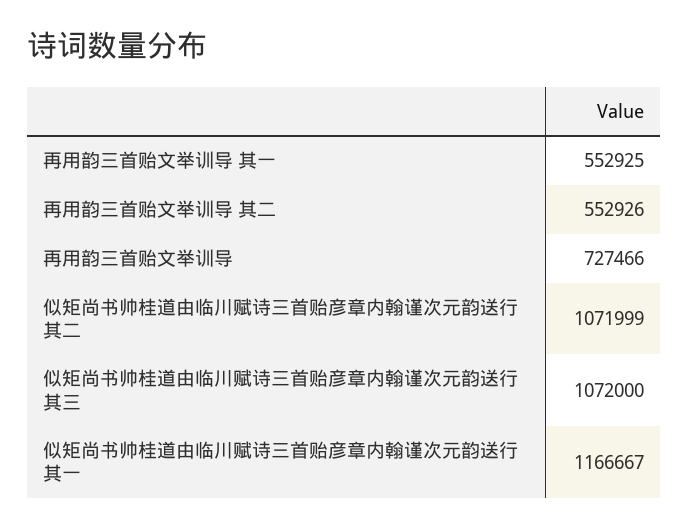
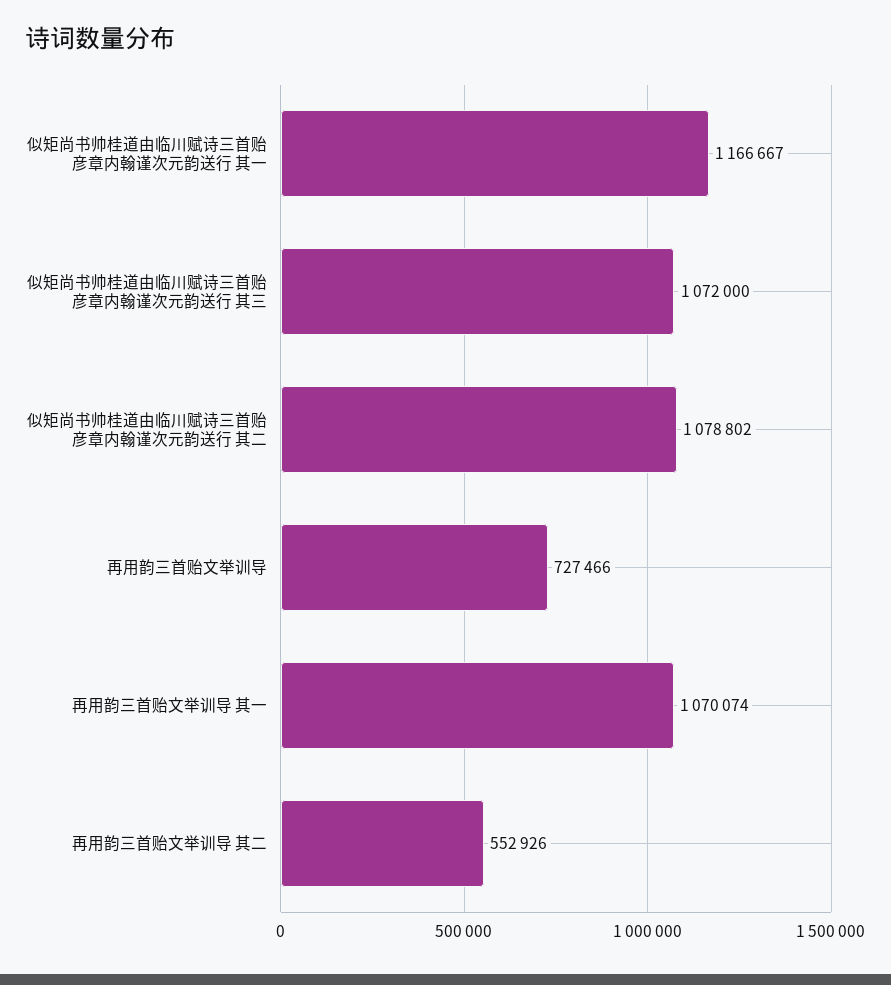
  {
-   "再用韵三首贻文举训导 其一": 552925,
+   "再用韵三首贻文举训导 其一": 1070074,
    "再用韵三首贻文举训导 其二": 552926,
    "再用韵三首贻文举训导": 727466,
-   "似矩尚书帅桂道由临川赋诗三首贻彦章内翰谨次元韵送行 其二": 1071999,
+   "似矩尚书帅桂道由临川赋诗三首贻彦章内翰谨次元韵送行 其二": 1078802,
    "似矩尚书帅桂道由临川赋诗三首贻彦章内翰谨次元韵送行 其三": 1072000,
    "似矩尚书帅桂道由临川赋诗三首贻彦章内翰谨次元韵送行 其一": 1166667
  }

